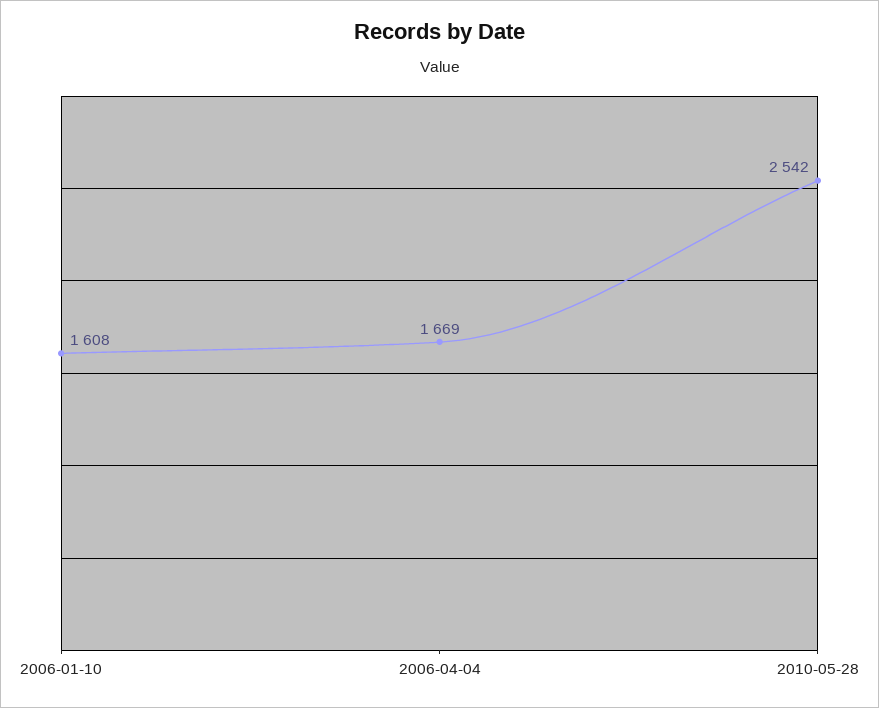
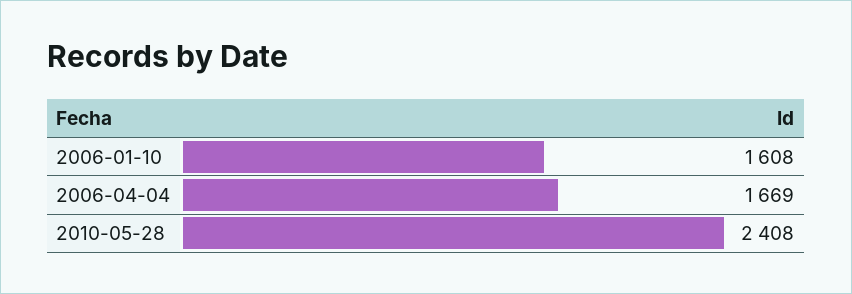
  {
    "2006-01-10": 1608,
    "2006-04-04": 1669,
-   "2010-05-28": 2542
+   "2010-05-28": 2408
  }

